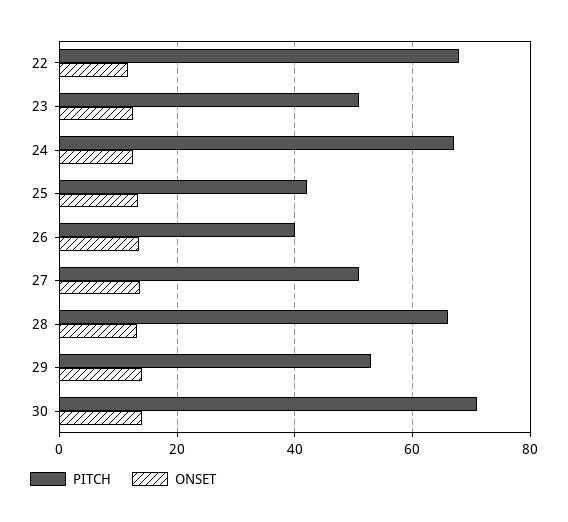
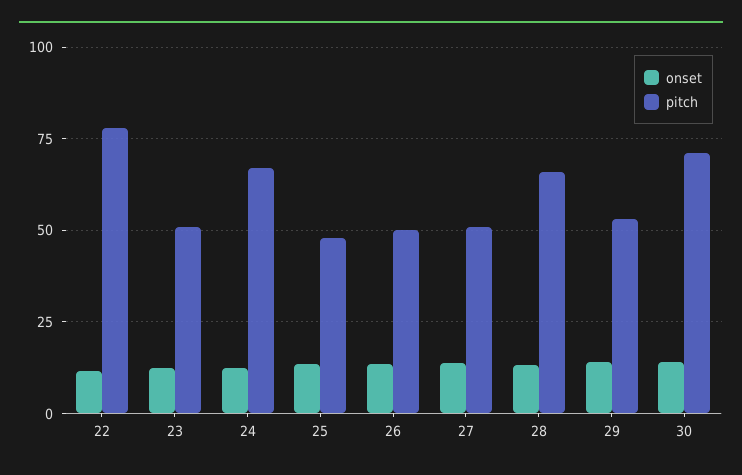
  {
    "PITCH": {
-     "22": 68,
+     "22": 77.5,
      "23": 52,
      "24": 68,
-     "25": 42,
+     "25": 47.5,
-     "26": 40,
+     "26": 50,
      "27": 52,
      "28": 66,
      "29": 54,
      "30": 72
    },
    "ONSET": {
      "22": 12,
      "23": 12,
      "24": 12,
      "25": 14,
      "26": 14,
      "27": 14,
      "28": 14,
      "29": 14,
      "30": 14
    }
  }

